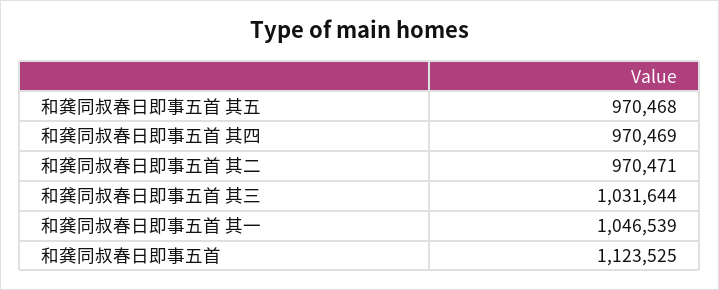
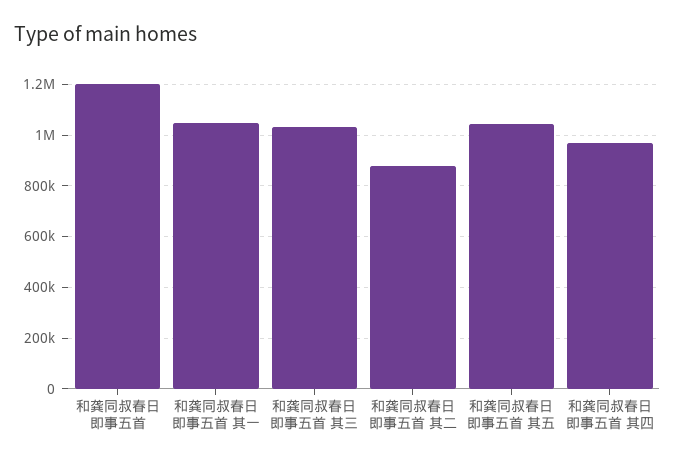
  {
-   "和龚同叔春日即事五首 其五": 970468,
+   "和龚同叔春日即事五首 其五": 1050000,
    "和龚同叔春日即事五首 其四": 970469,
-   "和龚同叔春日即事五首 其二": 970471,
+   "和龚同叔春日即事五首 其二": 875000,
    "和龚同叔春日即事五首 其三": 1031644,
    "和龚同叔春日即事五首 其一": 1046539,
-   "和龚同叔春日即事五首": 1123525
+   "和龚同叔春日即事五首": 1200000
  }

